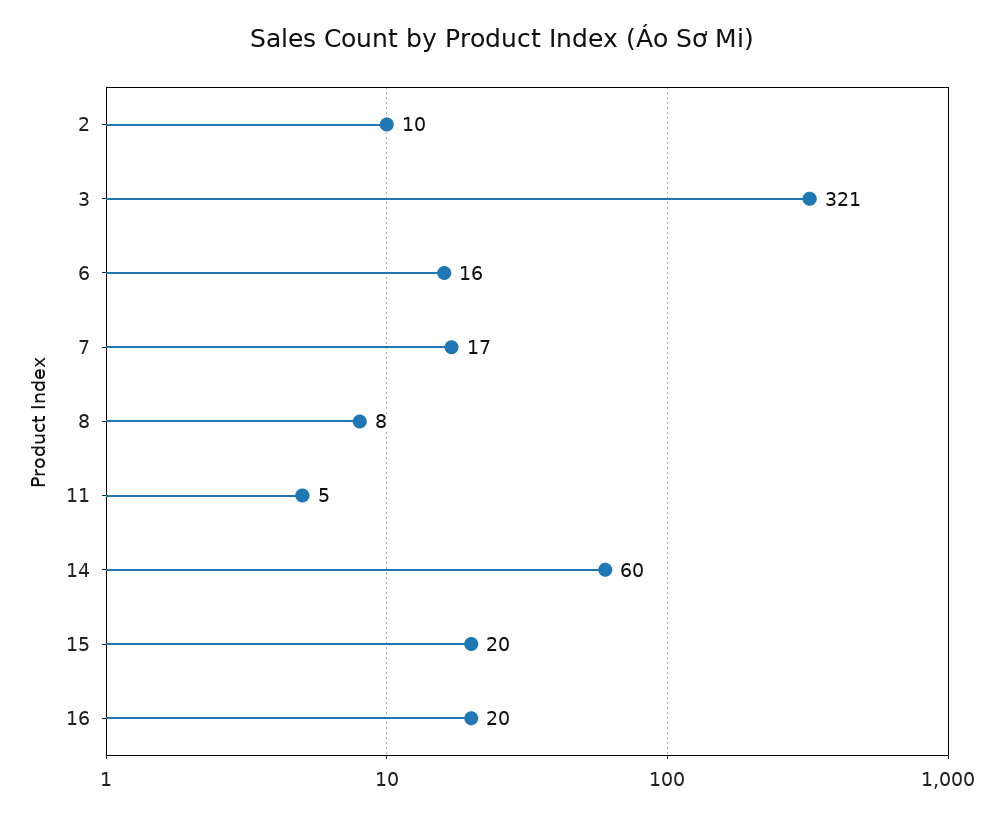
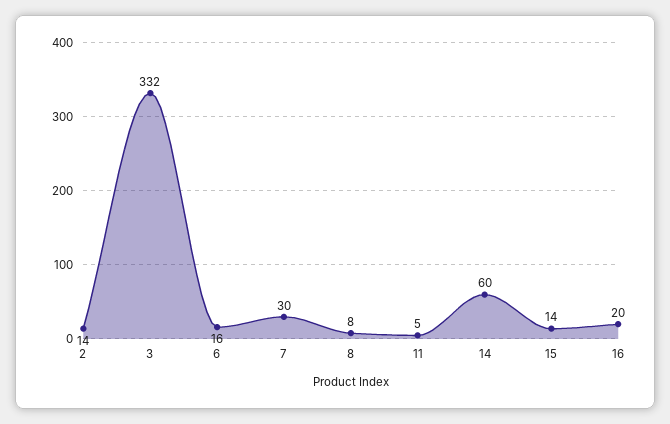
  {
-   "2": 10,
+   "2": 14,
-   "3": 321,
+   "3": 332,
    "6": 16,
-   "7": 17,
+   "7": 30,
    "8": 8,
    "11": 5,
    "14": 60,
-   "15": 20,
+   "15": 14,
    "16": 20
  }

